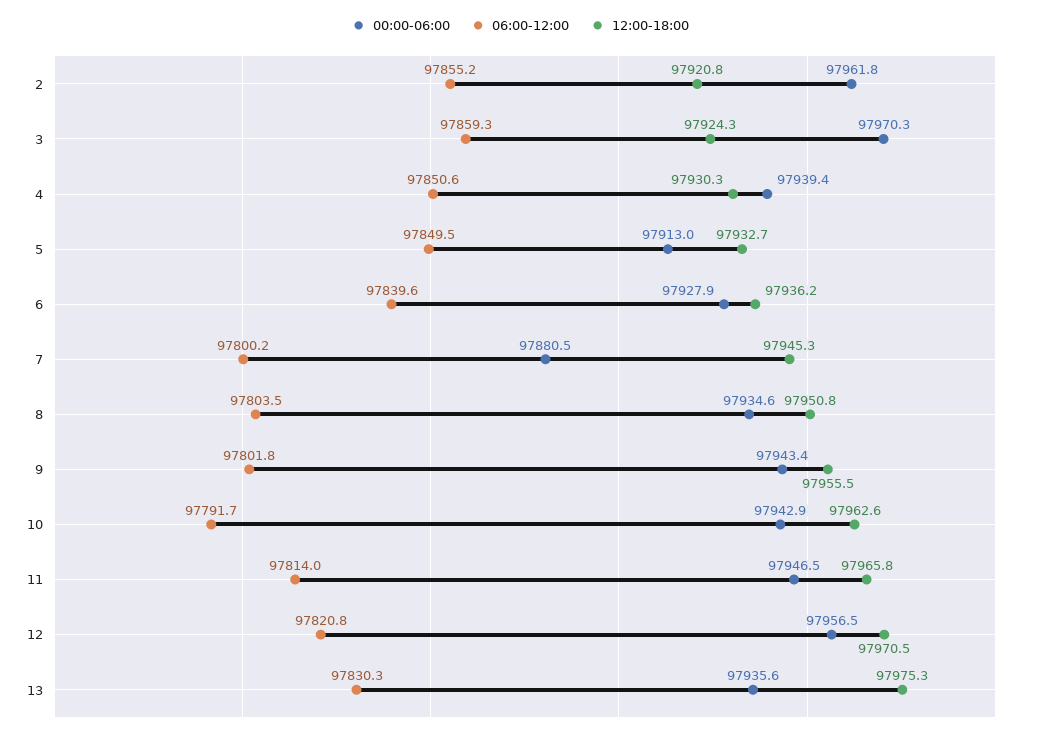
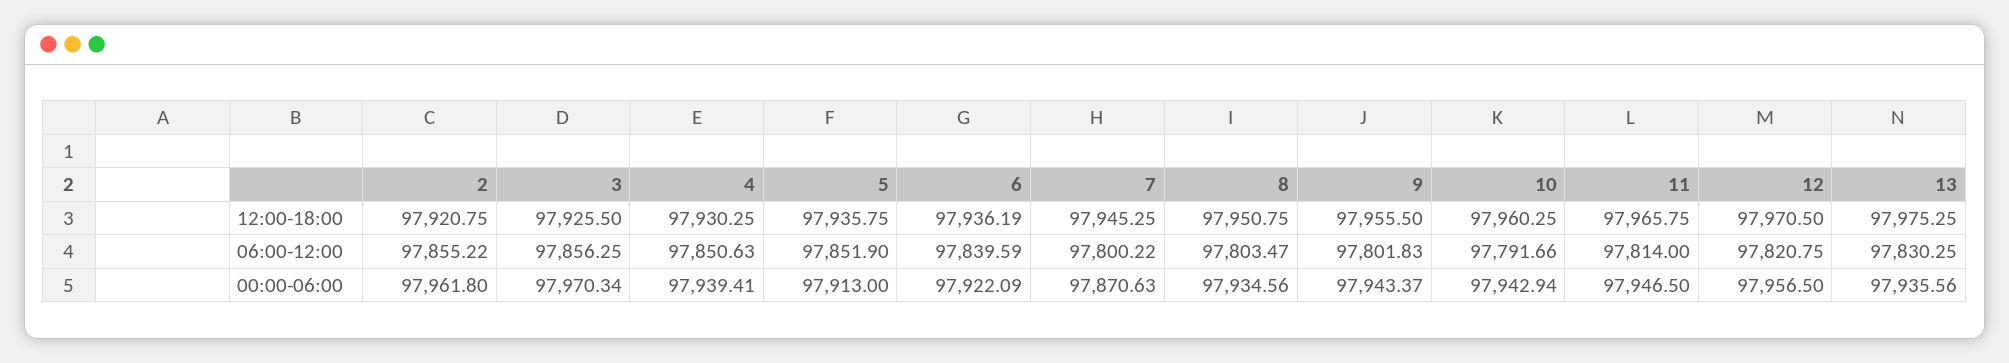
  {
    "00:00-06:00": {
      "2": 97961.8,
      "3": 97970.34,
      "4": 97939.41,
      "5": 97913,
-     "6": 97927.9,
+     "6": 97922.09,
-     "7": 97880.5,
+     "7": 97870.63,
      "8": 97934.56,
      "9": 97943.37,
      "10": 97942.94,
      "11": 97946.5,
      "12": 97956.5,
      "13": 97935.56
    },
    "06:00-12:00": {
      "2": 97855.22,
-     "3": 97859.3,
+     "3": 97856.25,
      "4": 97850.63,
-     "5": 97849.5,
+     "5": 97851.9,
      "6": 97839.59,
      "7": 97800.22,
      "8": 97803.47,
      "9": 97801.83,
      "10": 97791.66,
      "11": 97814,
      "12": 97820.75,
      "13": 97830.25
    },
    "12:00-18:00": {
      "2": 97920.75,
-     "3": 97924.3,
+     "3": 97925.5,
      "4": 97930.25,
-     "5": 97932.7,
+     "5": 97935.75,
      "6": 97936.19,
      "7": 97945.25,
      "8": 97950.75,
      "9": 97955.5,
-     "10": 97962.6,
+     "10": 97960.25,
      "11": 97965.75,
      "12": 97970.5,
      "13": 97975.25
    }
  }

